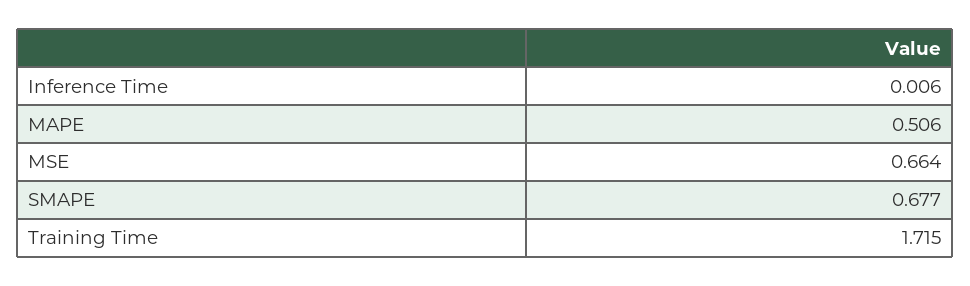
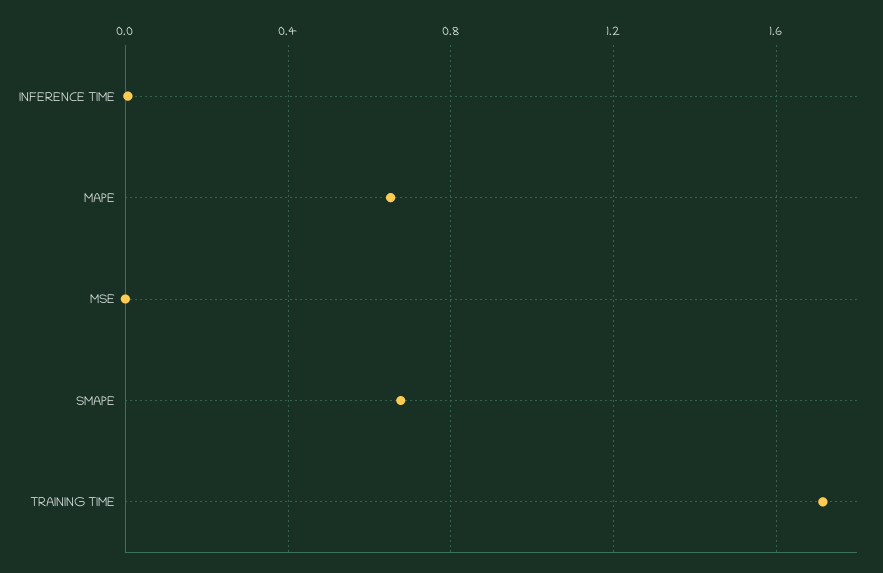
  {
    "Inference Time": 0.006,
-   "MAPE": 0.506,
+   "MAPE": 0.65,
-   "MSE": 0.664,
+   "MSE": 0,
    "SMAPE": 0.677,
    "Training Time": 1.715
  }

